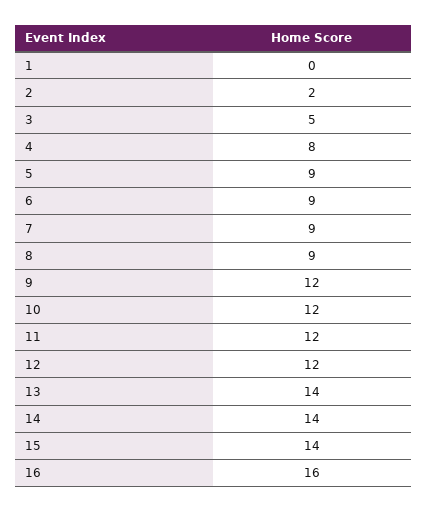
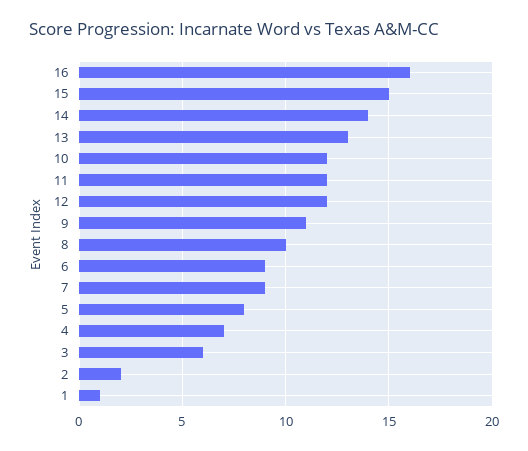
  {
-   "1": 0,
+   "1": 1,
    "2": 2,
-   "3": 5,
+   "3": 6,
-   "4": 8,
+   "4": 7,
-   "5": 9,
+   "5": 8,
    "6": 9,
    "7": 9,
-   "8": 9,
+   "8": 10,
-   "9": 12,
+   "9": 11,
    "10": 12,
    "11": 12,
    "12": 12,
-   "13": 14,
+   "13": 13,
    "14": 14,
-   "15": 14,
+   "15": 15,
    "16": 16
  }

